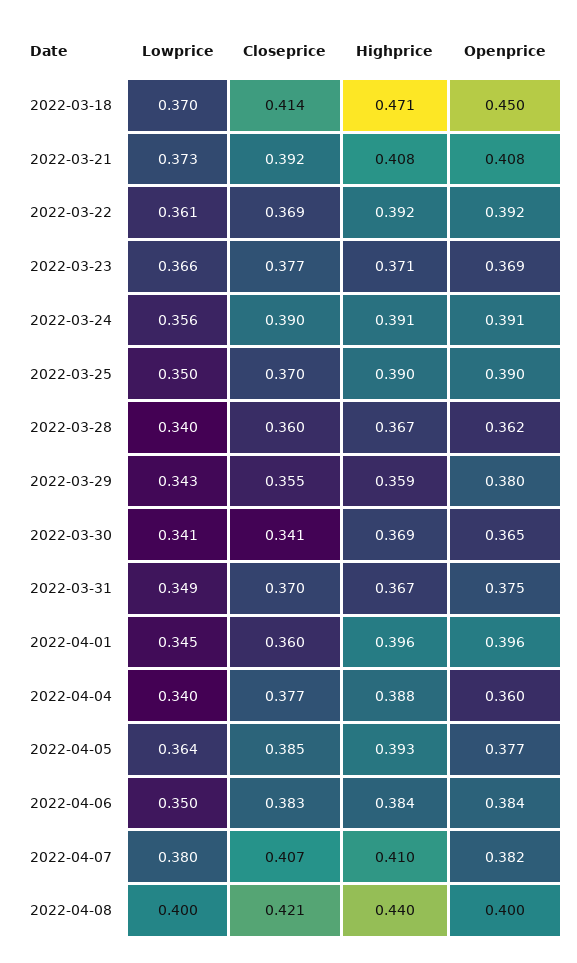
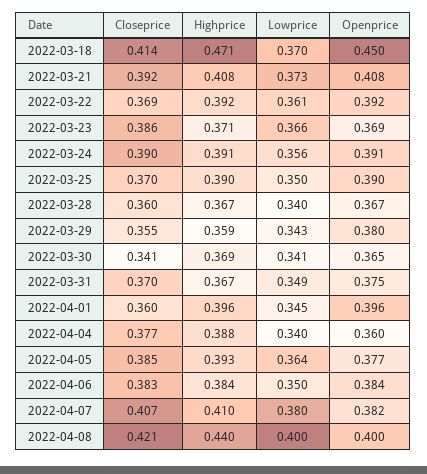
  {
    "Lowprice": {
      "2022-03-18": 0.37,
      "2022-03-21": 0.373,
      "2022-03-22": 0.361,
      "2022-03-23": 0.366,
      "2022-03-24": 0.356,
      "2022-03-25": 0.35,
      "2022-03-28": 0.34,
      "2022-03-29": 0.343,
      "2022-03-30": 0.341,
      "2022-03-31": 0.349,
      "2022-04-01": 0.345,
      "2022-04-04": 0.34,
      "2022-04-05": 0.364,
      "2022-04-06": 0.35,
      "2022-04-07": 0.38,
      "2022-04-08": 0.4
    },
    "Closeprice": {
      "2022-03-18": 0.414,
      "2022-03-21": 0.392,
      "2022-03-22": 0.369,
-     "2022-03-23": 0.377,
+     "2022-03-23": 0.386,
      "2022-03-24": 0.39,
      "2022-03-25": 0.37,
      "2022-03-28": 0.36,
      "2022-03-29": 0.355,
      "2022-03-30": 0.341,
      "2022-03-31": 0.37,
      "2022-04-01": 0.36,
      "2022-04-04": 0.377,
      "2022-04-05": 0.385,
      "2022-04-06": 0.383,
      "2022-04-07": 0.407,
      "2022-04-08": 0.421
    },
    "Highprice": {
      "2022-03-18": 0.471,
      "2022-03-21": 0.408,
      "2022-03-22": 0.392,
      "2022-03-23": 0.371,
      "2022-03-24": 0.391,
      "2022-03-25": 0.39,
      "2022-03-28": 0.367,
      "2022-03-29": 0.359,
      "2022-03-30": 0.369,
      "2022-03-31": 0.367,
      "2022-04-01": 0.396,
      "2022-04-04": 0.388,
      "2022-04-05": 0.393,
      "2022-04-06": 0.384,
      "2022-04-07": 0.41,
      "2022-04-08": 0.44
    },
    "Openprice": {
      "2022-03-18": 0.45,
      "2022-03-21": 0.408,
      "2022-03-22": 0.392,
      "2022-03-23": 0.369,
      "2022-03-24": 0.391,
      "2022-03-25": 0.39,
-     "2022-03-28": 0.362,
+     "2022-03-28": 0.367,
      "2022-03-29": 0.38,
      "2022-03-30": 0.365,
      "2022-03-31": 0.375,
      "2022-04-01": 0.396,
      "2022-04-04": 0.36,
      "2022-04-05": 0.377,
      "2022-04-06": 0.384,
      "2022-04-07": 0.382,
      "2022-04-08": 0.4
    }
  }

